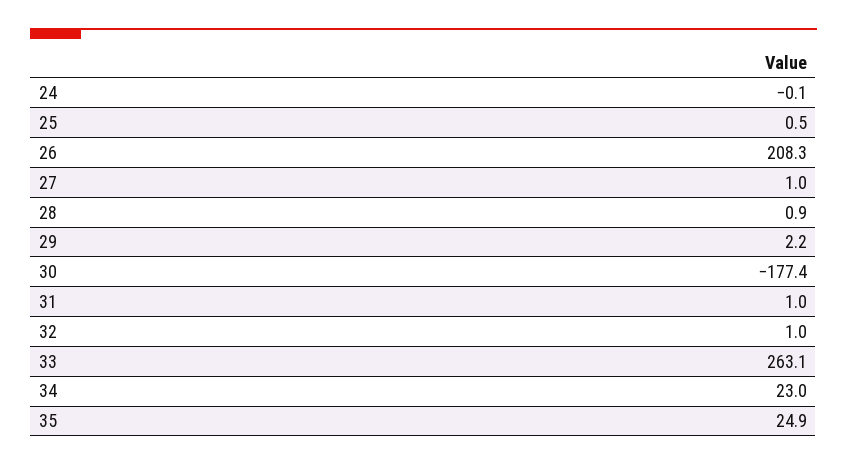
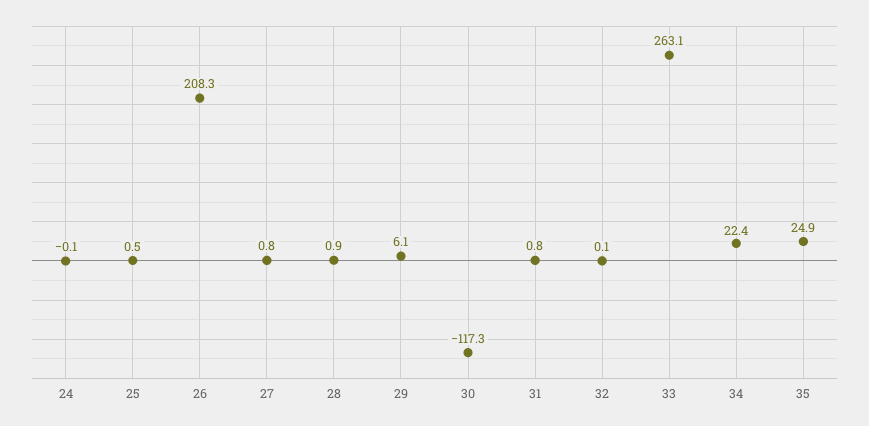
  {
    "24": -0.1,
    "25": 0.5,
    "26": 208.3,
-   "27": 1,
+   "27": 0.8,
    "28": 0.9,
-   "29": 2.2,
+   "29": 6.1,
-   "30": -177.4,
+   "30": -117.3,
-   "31": 1,
+   "31": 0.8,
-   "32": 1,
+   "32": 0.1,
    "33": 263.1,
-   "34": 23,
+   "34": 22.4,
    "35": 24.9
  }

